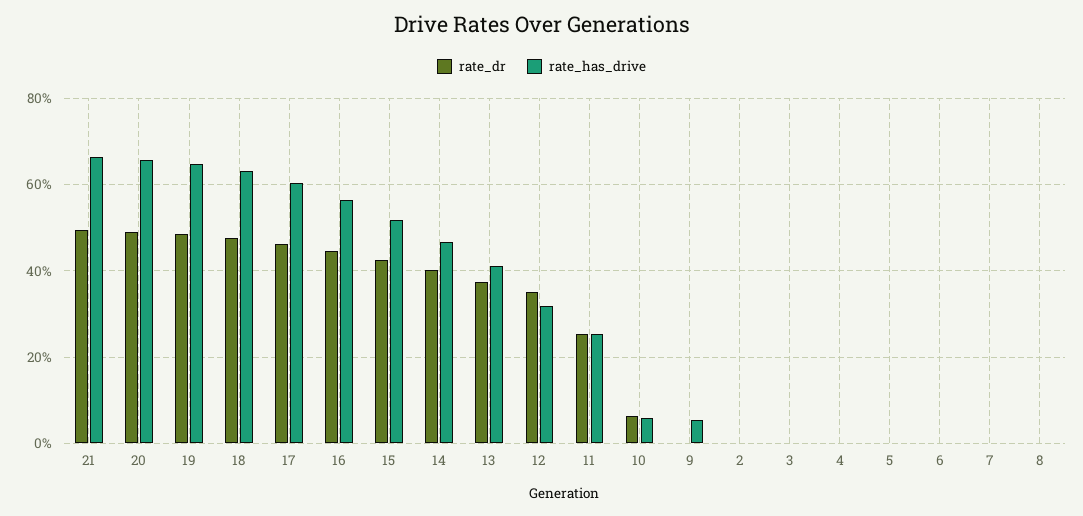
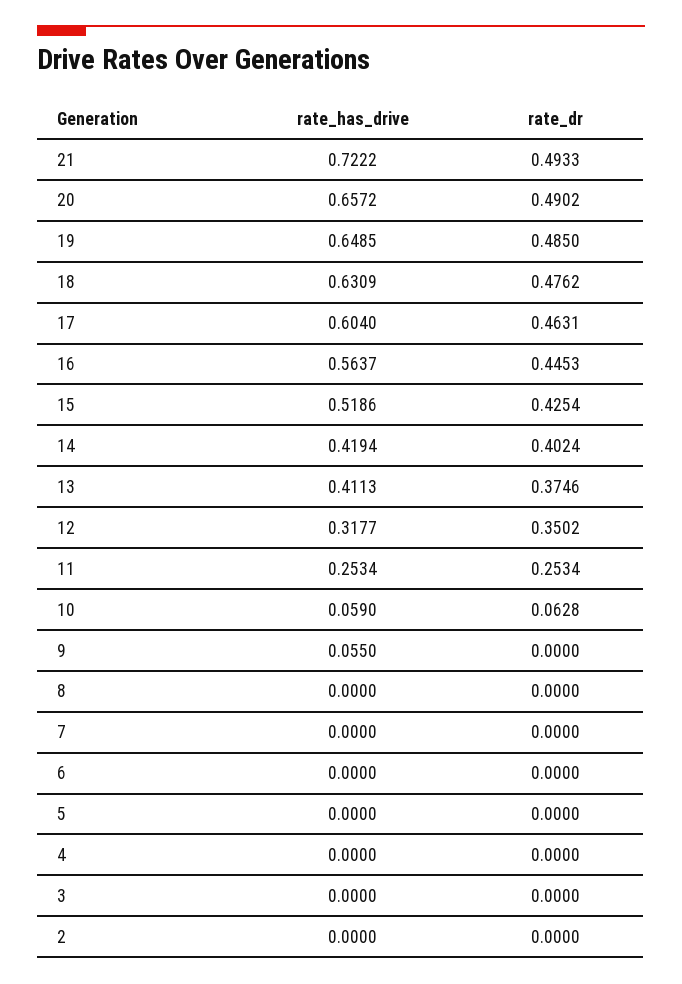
  {
    "rate_dr": {
      "21": 0.4933,
      "20": 0.4902,
      "19": 0.485,
      "18": 0.4762,
      "17": 0.4631,
      "16": 0.4453,
      "15": 0.4254,
      "14": 0.4024,
      "13": 0.3746,
      "12": 0.3502,
      "11": 0.2534,
      "10": 0.0628,
      "9": 0,
      "2": 0,
      "3": 0,
      "4": 0,
      "5": 0,
      "6": 0,
      "7": 0,
      "8": 0
    },
    "rate_has_drive": {
-     "21": 0.66,
+     "21": 0.7222,
      "20": 0.6572,
      "19": 0.6485,
      "18": 0.6309,
      "17": 0.604,
      "16": 0.5637,
      "15": 0.5186,
-     "14": 0.46,
+     "14": 0.4194,
      "13": 0.4113,
      "12": 0.3177,
      "11": 0.2534,
      "10": 0.059,
      "9": 0.055,
      "2": 0,
      "3": 0,
      "4": 0,
      "5": 0,
      "6": 0,
      "7": 0,
      "8": 0
    }
  }

